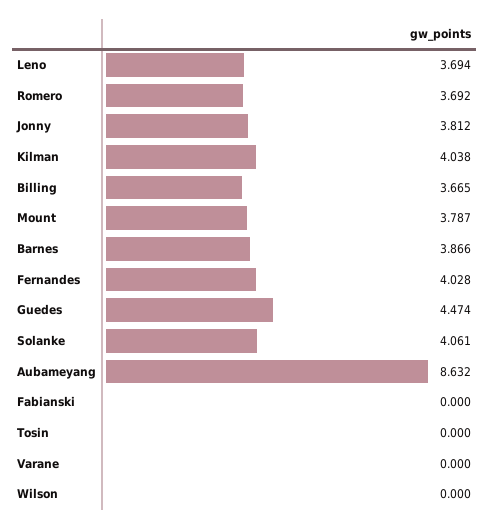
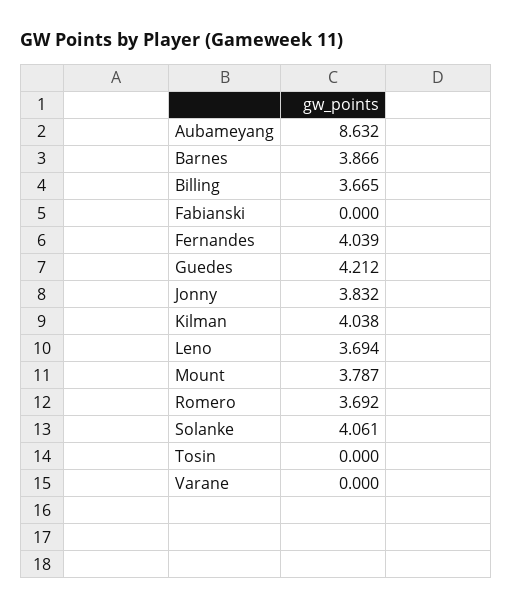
  {
    "Leno": 3.694,
    "Romero": 3.692,
-   "Jonny": 3.812,
+   "Jonny": 3.832,
    "Kilman": 4.038,
    "Billing": 3.665,
    "Mount": 3.787,
    "Barnes": 3.866,
-   "Fernandes": 4.028,
+   "Fernandes": 4.039,
-   "Guedes": 4.474,
+   "Guedes": 4.212,
    "Solanke": 4.061,
    "Aubameyang": 8.632,
    "Fabianski": 0,
    "Tosin": 0,
-   "Varane": 0,
+   "Varane": 0
-   "Wilson": 0
  }

